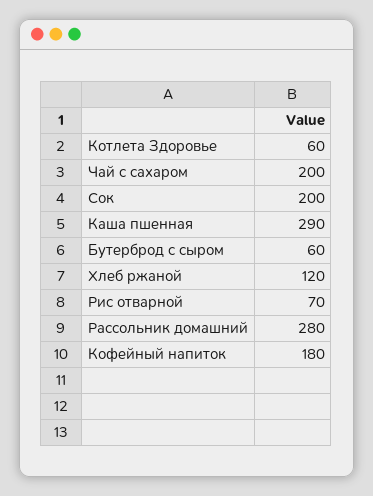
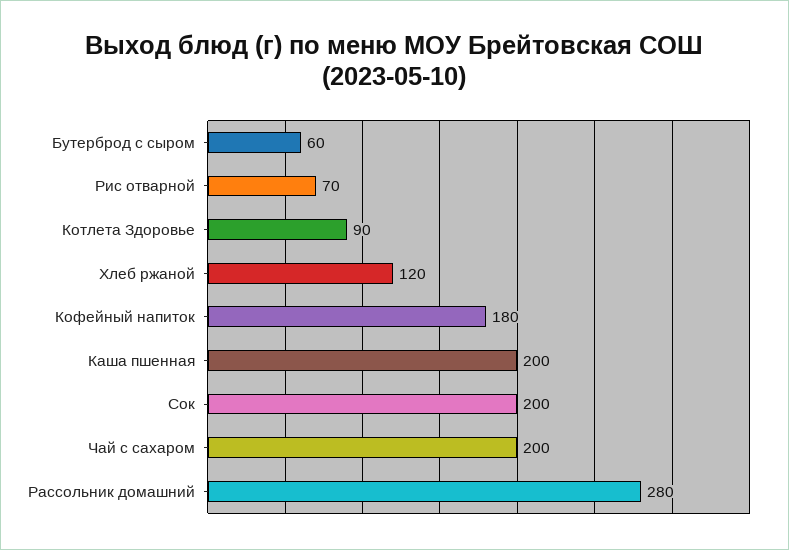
  {
-   "Котлета Здоровье": 60,
+   "Котлета Здоровье": 90,
    "Чай с сахаром": 200,
    "Сок": 200,
-   "Каша пшенная": 290,
+   "Каша пшенная": 200,
    "Бутерброд с сыром": 60,
    "Хлеб ржаной": 120,
    "Рис отварной": 70,
    "Рассольник домашний": 280,
    "Кофейный напиток": 180
  }

